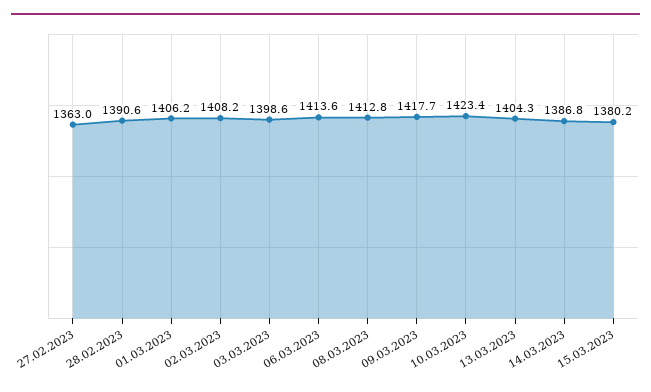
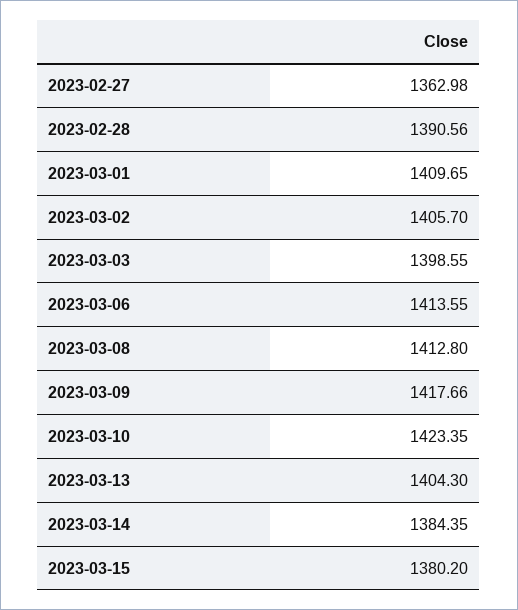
  {
    "27.02.2023": 1362.98,
    "28.02.2023": 1390.56,
-   "01.03.2023": 1406.2,
+   "01.03.2023": 1409.65,
-   "02.03.2023": 1408.2,
+   "02.03.2023": 1405.7,
    "03.03.2023": 1398.55,
    "06.03.2023": 1413.55,
    "08.03.2023": 1412.8,
    "09.03.2023": 1417.66,
    "10.03.2023": 1423.35,
    "13.03.2023": 1404.3,
-   "14.03.2023": 1386.8,
+   "14.03.2023": 1384.35,
    "15.03.2023": 1380.2
  }

